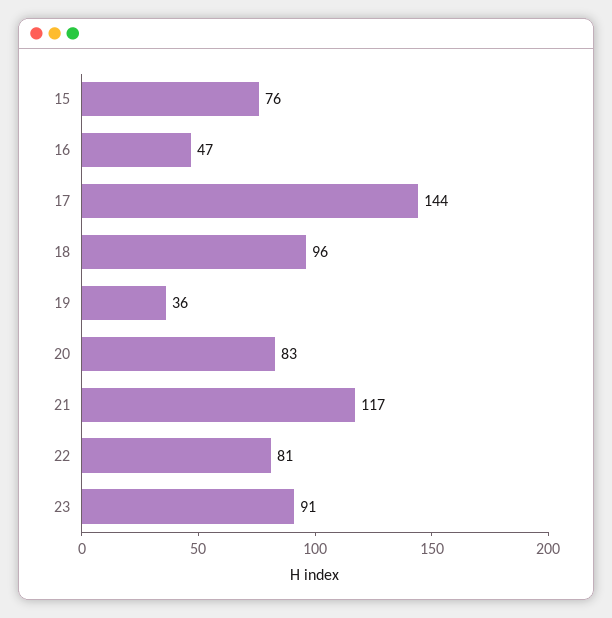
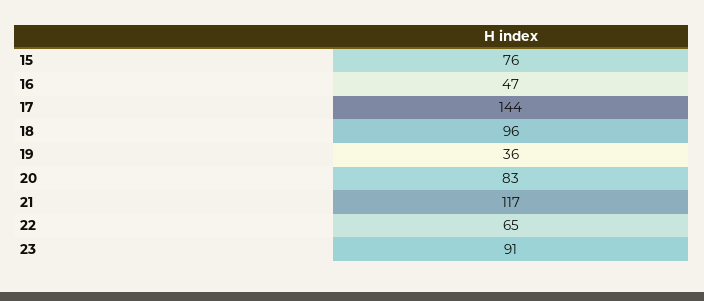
  {
    "15": 76,
    "16": 47,
    "17": 144,
    "18": 96,
    "19": 36,
    "20": 83,
    "21": 117,
-   "22": 81,
+   "22": 65,
    "23": 91
  }

